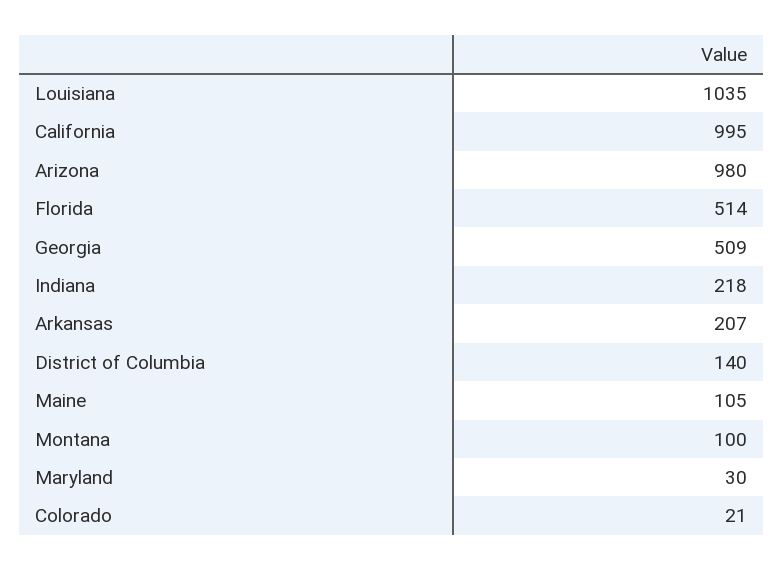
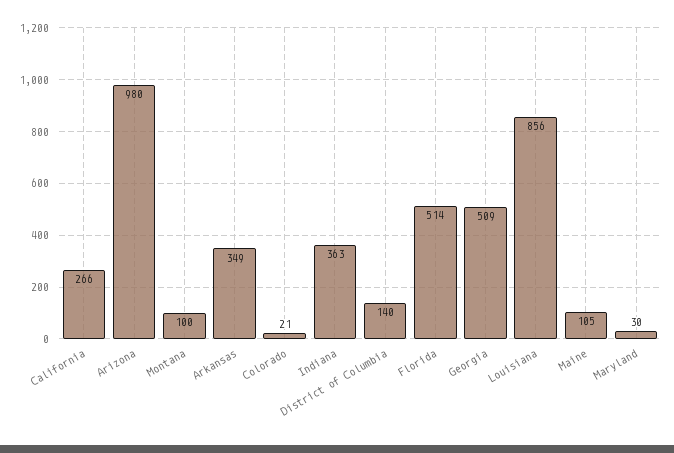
  {
-   "Louisiana": 1035,
+   "Louisiana": 856,
-   "California": 995,
+   "California": 266,
    "Arizona": 980,
    "Florida": 514,
    "Georgia": 509,
-   "Indiana": 218,
+   "Indiana": 363,
-   "Arkansas": 207,
+   "Arkansas": 349,
    "District of Columbia": 140,
    "Maine": 105,
    "Montana": 100,
    "Maryland": 30,
    "Colorado": 21
  }

